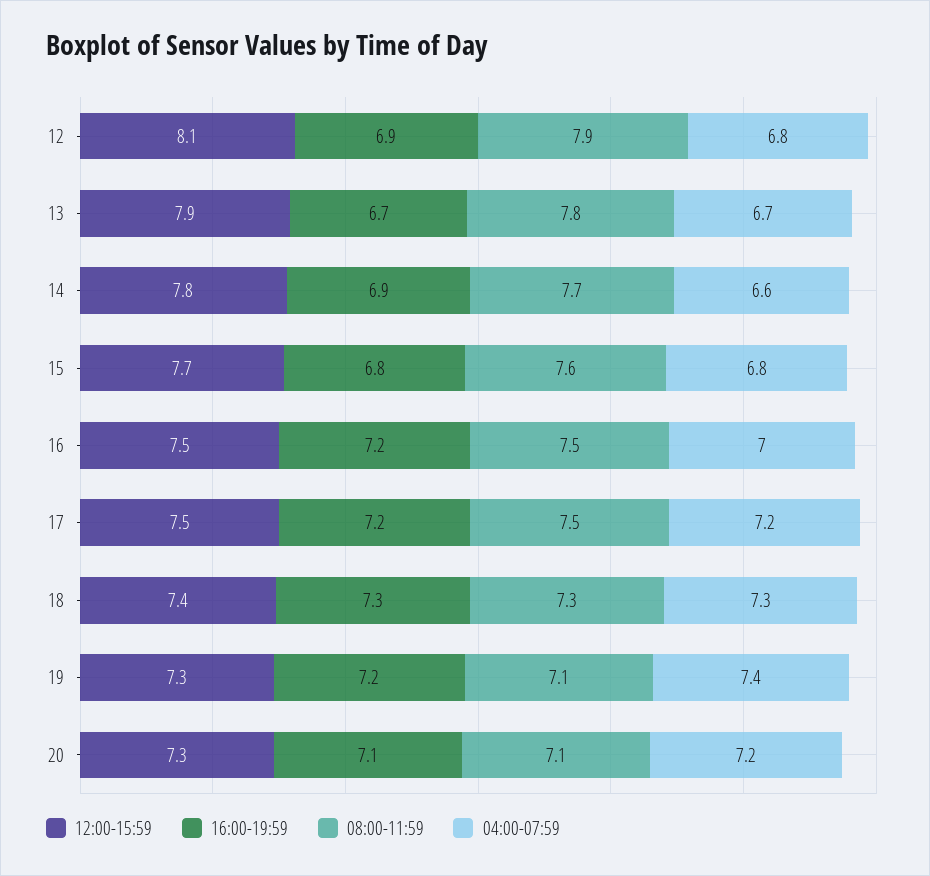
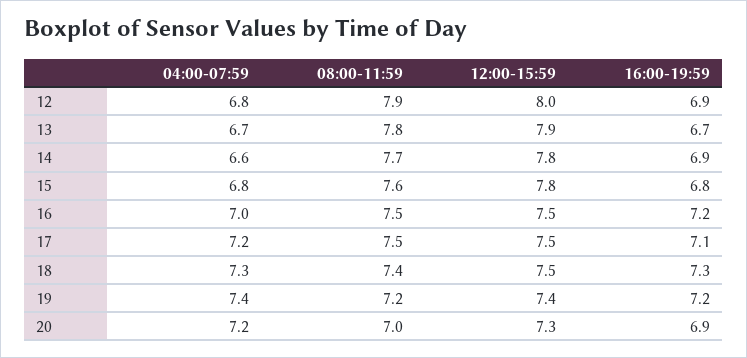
  {
    "12:00-15:59": {
-     "12": 8.1,
+     "12": 8,
      "13": 7.9,
      "14": 7.8,
-     "15": 7.7,
+     "15": 7.8,
      "16": 7.5,
      "17": 7.5,
-     "18": 7.4,
+     "18": 7.5,
-     "19": 7.3,
+     "19": 7.4,
      "20": 7.3
    },
    "16:00-19:59": {
      "12": 6.9,
      "13": 6.7,
      "14": 6.9,
      "15": 6.8,
      "16": 7.2,
-     "17": 7.2,
+     "17": 7.1,
      "18": 7.3,
      "19": 7.2,
-     "20": 7.1
+     "20": 6.9
    },
    "08:00-11:59": {
      "12": 7.9,
      "13": 7.8,
      "14": 7.7,
      "15": 7.6,
      "16": 7.5,
      "17": 7.5,
-     "18": 7.3,
+     "18": 7.4,
-     "19": 7.1,
+     "19": 7.2,
-     "20": 7.1
+     "20": 7
    },
    "04:00-07:59": {
      "12": 6.8,
      "13": 6.7,
      "14": 6.6,
      "15": 6.8,
      "16": 7,
      "17": 7.2,
      "18": 7.3,
      "19": 7.4,
      "20": 7.2
    }
  }

